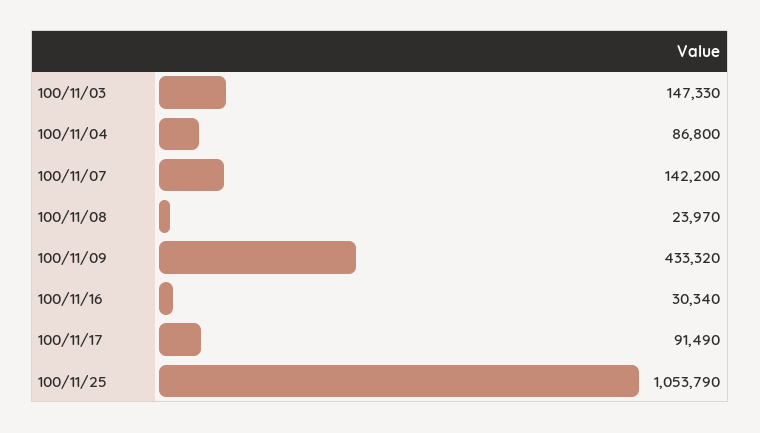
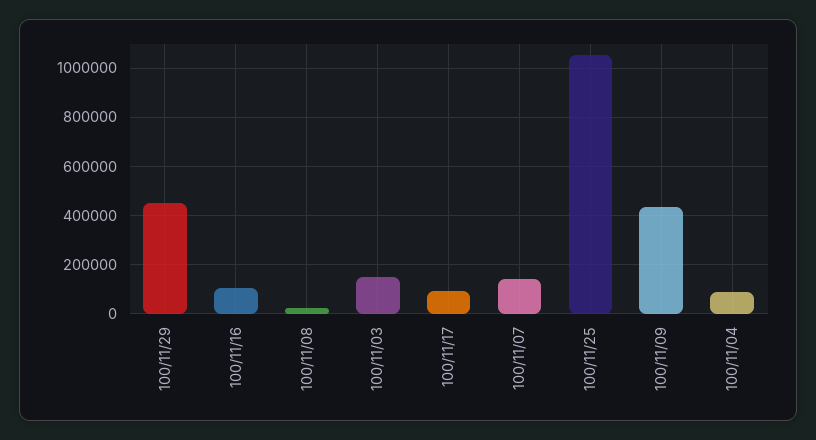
  {
    "100/11/03": 147330,
    "100/11/04": 86800,
    "100/11/07": 142200,
    "100/11/08": 23970,
    "100/11/09": 433320,
-   "100/11/16": 30340,
+   "100/11/16": 100000,
    "100/11/17": 91490,
-   "100/11/25": 1053790
+   "100/11/25": 1053790,
+   "100/11/29": 450000
  }

